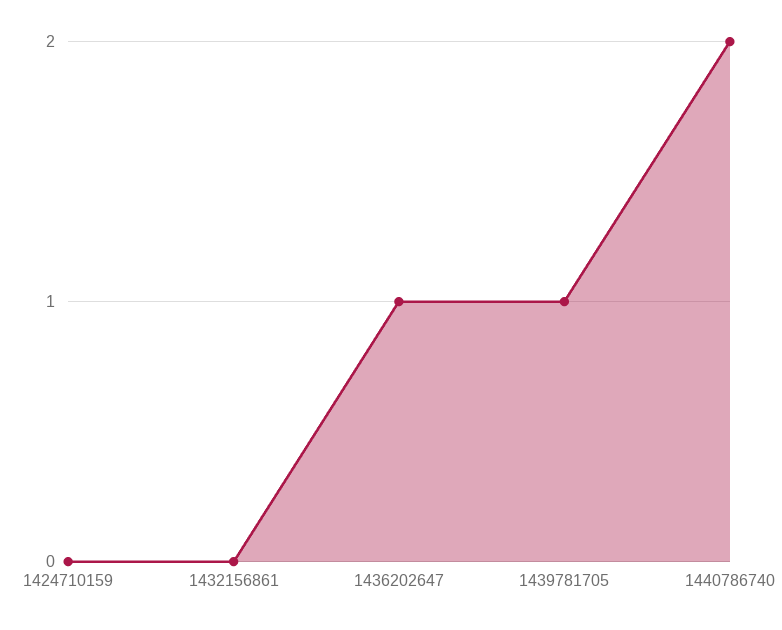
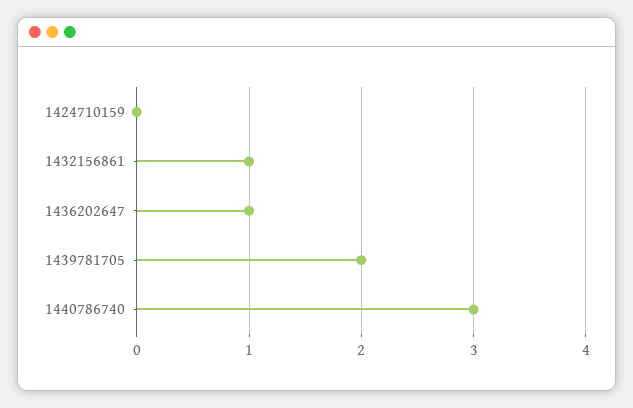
  {
    "1424710159": 0,
-   "1432156861": 0,
+   "1432156861": 1,
    "1436202647": 1,
-   "1439781705": 1,
+   "1439781705": 2,
-   "1440786740": 2
+   "1440786740": 3
  }

